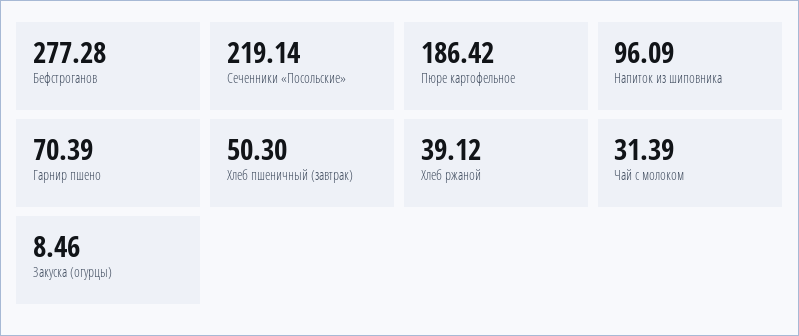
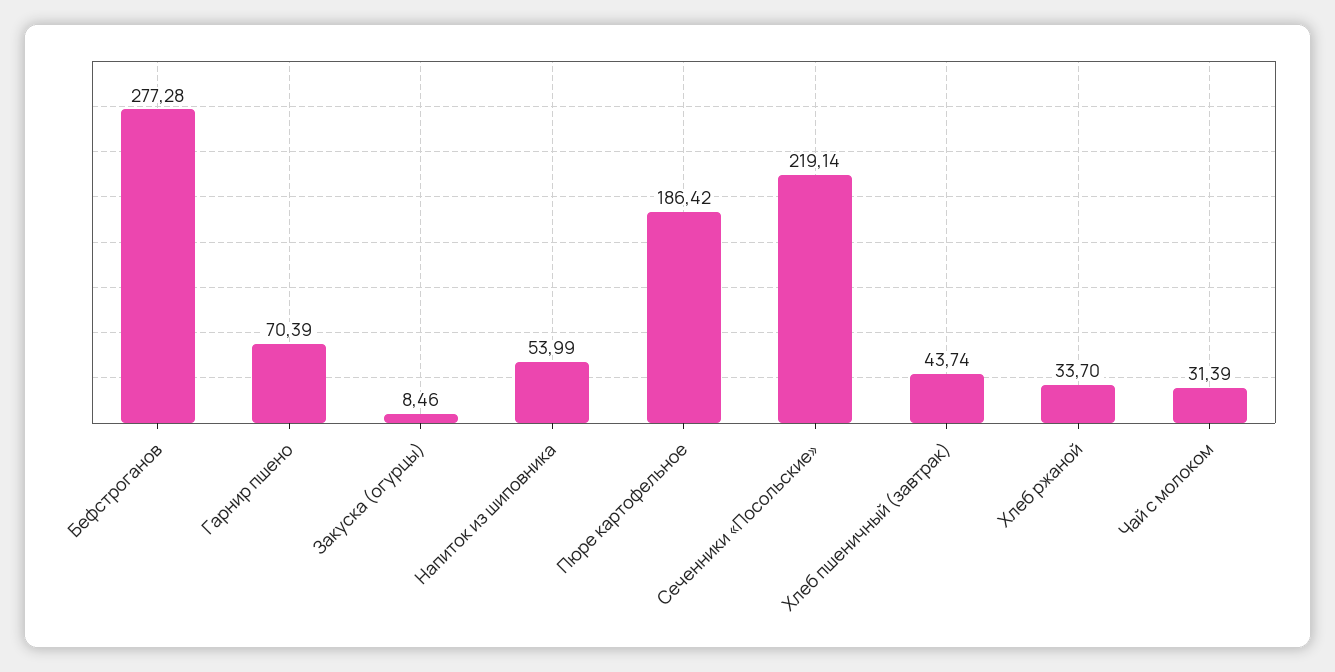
  {
    "Бефстроганов": 277.28,
    "Сеченники «Посольские»": 219.14,
    "Пюре картофельное": 186.42,
-   "Напиток из шиповника": 96.09,
+   "Напиток из шиповника": 53.99,
    "Гарнир пшено": 70.39,
-   "Хлеб пшеничный (завтрак)": 50.3,
+   "Хлеб пшеничный (завтрак)": 43.74,
-   "Хлеб ржаной": 39.12,
+   "Хлеб ржаной": 33.7,
    "Чай с молоком": 31.39,
    "Закуска (огурцы)": 8.46
  }

